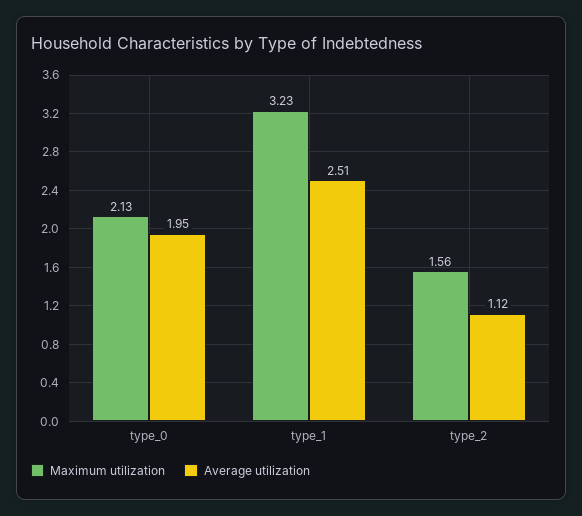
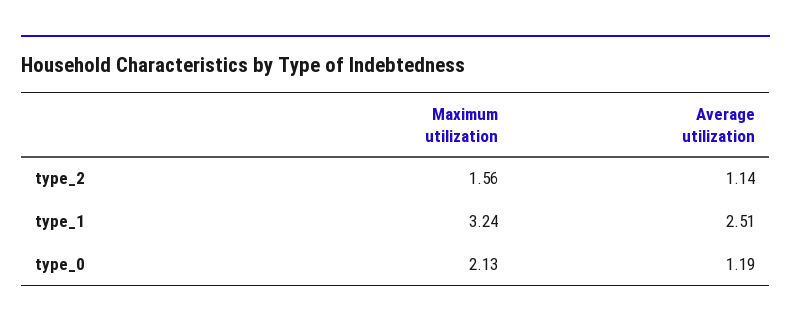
  {
    "Maximum utilization": {
      "type_0": 2.13,
-     "type_1": 3.23,
+     "type_1": 3.24,
      "type_2": 1.56
    },
    "Average utilization": {
-     "type_0": 1.95,
+     "type_0": 1.19,
      "type_1": 2.51,
-     "type_2": 1.12
+     "type_2": 1.14
    }
  }

